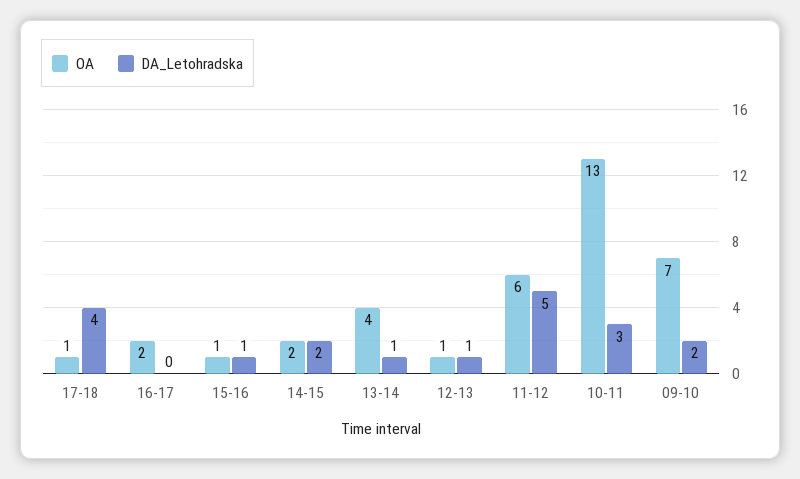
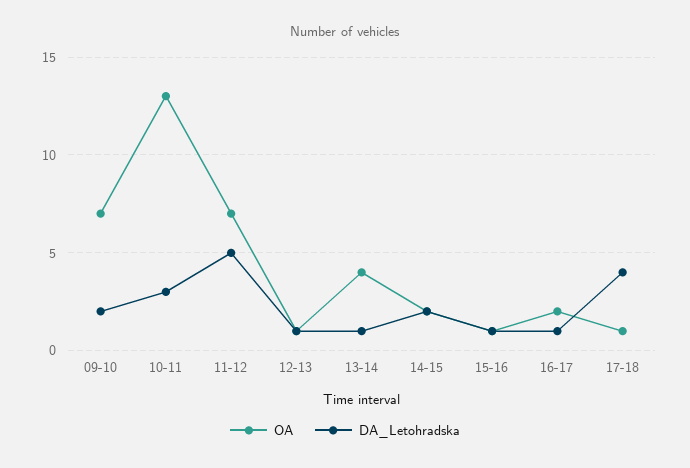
  {
    "OA": {
      "17-18": 1,
      "16-17": 2,
      "15-16": 1,
      "14-15": 2,
      "13-14": 4,
      "12-13": 1,
-     "11-12": 6,
+     "11-12": 7,
      "10-11": 13,
      "09-10": 7
    },
    "DA_Letohradska": {
      "17-18": 4,
-     "16-17": 0,
+     "16-17": 1,
      "15-16": 1,
      "14-15": 2,
      "13-14": 1,
      "12-13": 1,
      "11-12": 5,
      "10-11": 3,
      "09-10": 2
    }
  }

